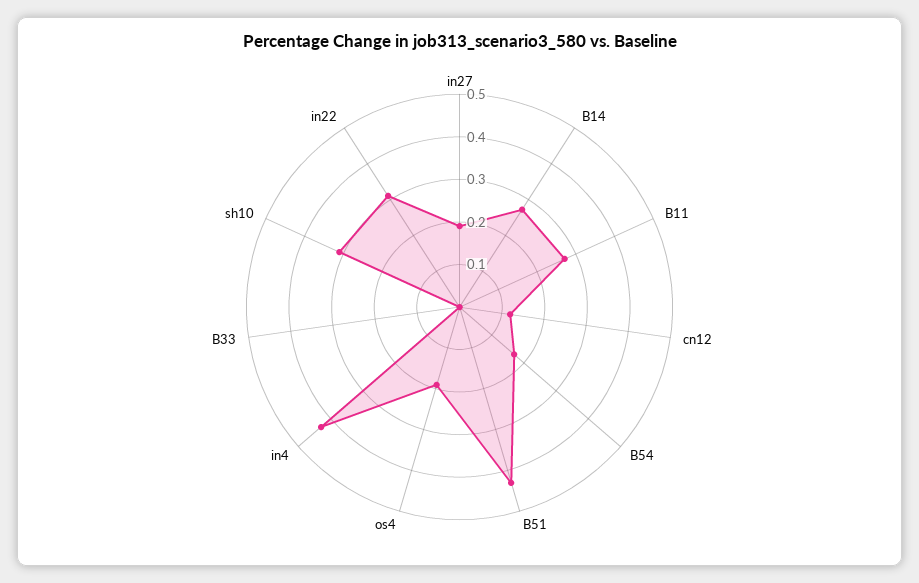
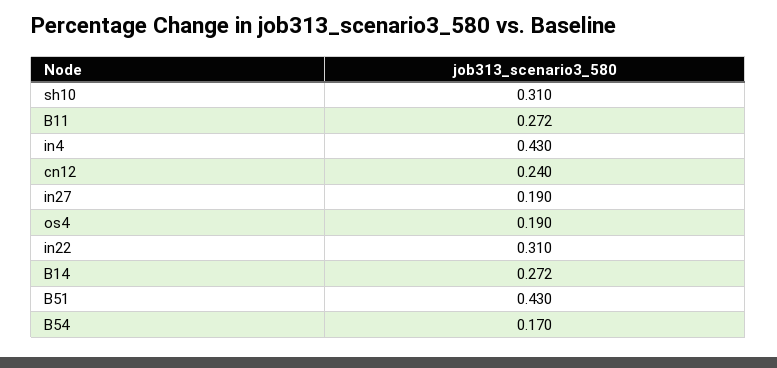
  {
    "in27": 0.19,
    "B14": 0.272,
    "B11": 0.272,
-   "cn12": 0.12,
+   "cn12": 0.24,
    "B54": 0.17,
    "B51": 0.43,
    "os4": 0.19,
    "in4": 0.43,
-   "B33": 0,
    "sh10": 0.31,
    "in22": 0.31
  }

